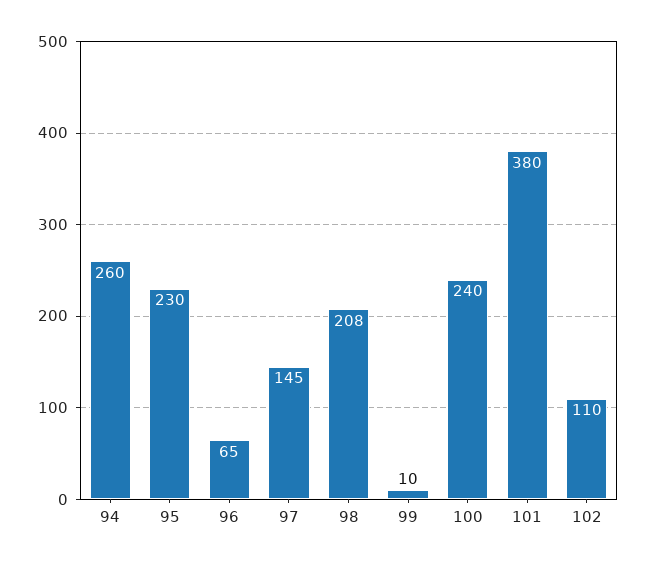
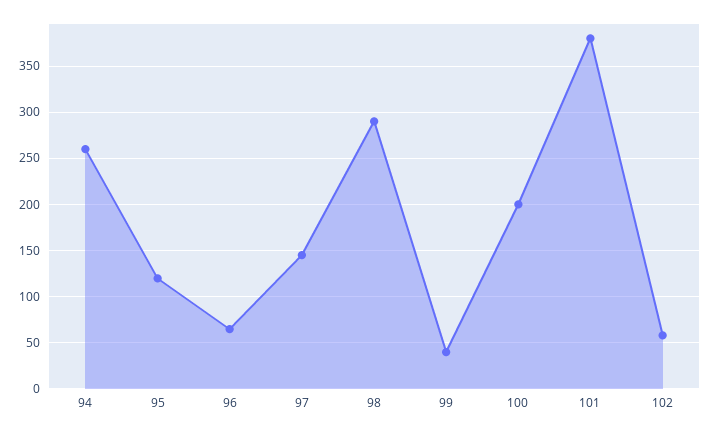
  {
    "94": 260,
-   "95": 230,
+   "95": 120,
    "96": 65,
    "97": 145,
-   "98": 208,
+   "98": 290,
-   "99": 10,
+   "99": 40,
-   "100": 240,
+   "100": 200,
    "101": 380,
-   "102": 110
+   "102": 60
  }

